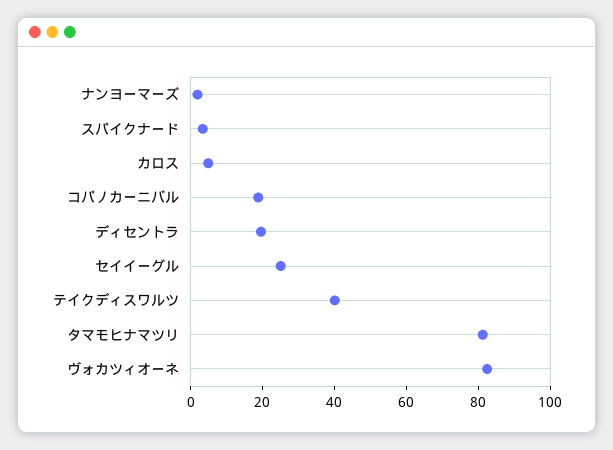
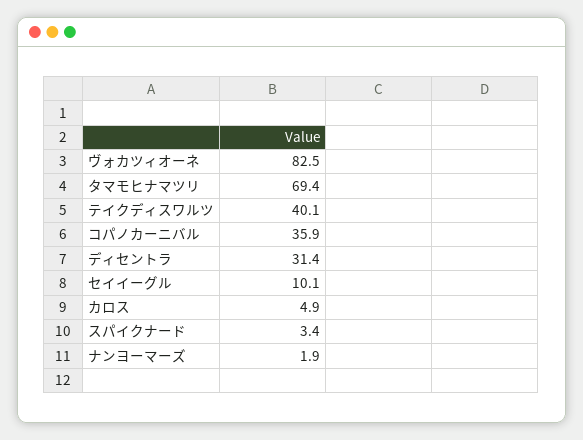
  {
    "ナンヨーマーズ": 1.9,
    "スパイクナード": 3.4,
    "カロス": 4.9,
-   "コパノカーニバル": 20,
+   "コパノカーニバル": 35.9,
-   "ディセントラ": 20,
+   "ディセントラ": 31.4,
-   "セイイーグル": 25,
+   "セイイーグル": 10.1,
    "テイクディスワルツ": 40.1,
-   "タマモヒナマツリ": 80,
+   "タマモヒナマツリ": 69.4,
    "ヴォカツィオーネ": 82.5
  }

